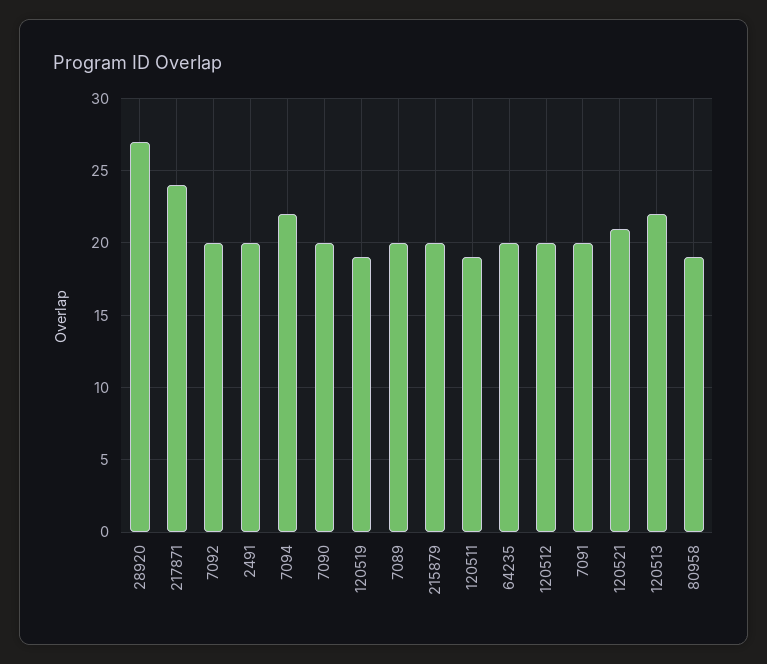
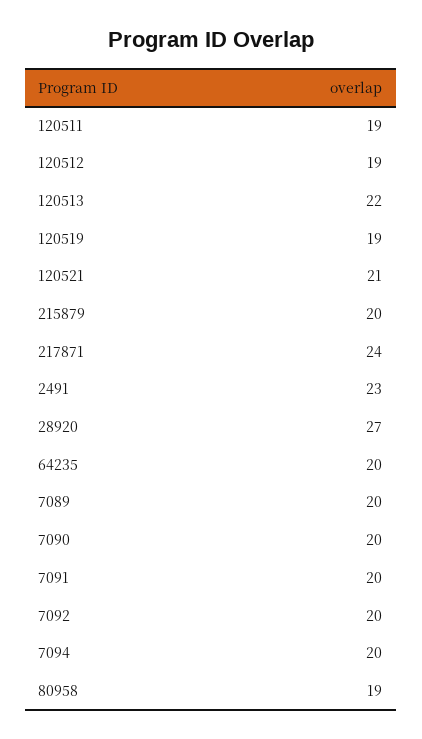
  {
    "28920": 27,
    "217871": 24,
    "7092": 20,
-   "2491": 20,
+   "2491": 23,
-   "7094": 22,
+   "7094": 20,
    "7090": 20,
    "120519": 19,
    "7089": 20,
    "215879": 20,
    "120511": 19,
    "64235": 20,
-   "120512": 20,
+   "120512": 19,
    "7091": 20,
    "120521": 21,
    "120513": 22,
    "80958": 19
  }

